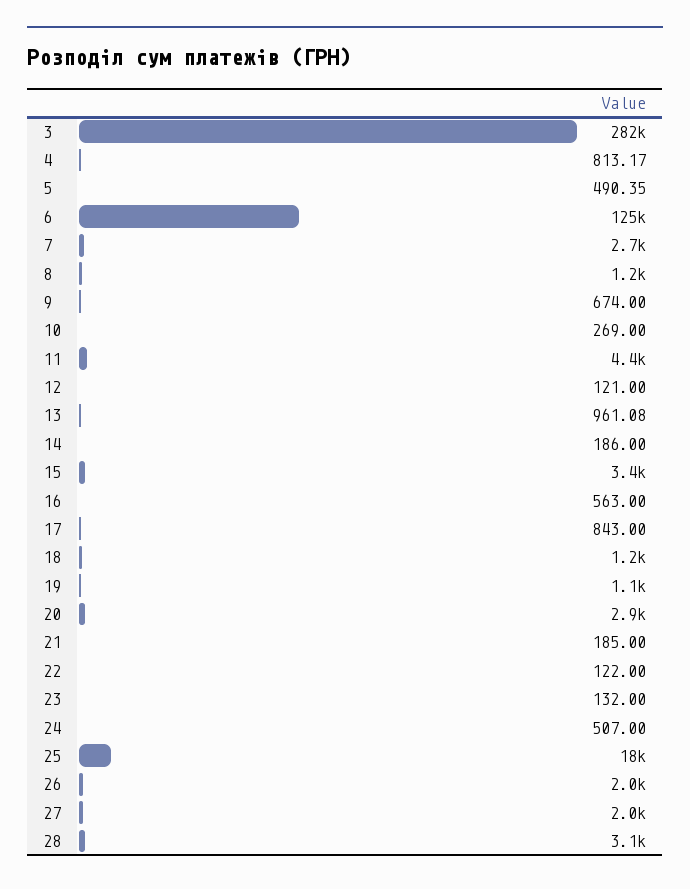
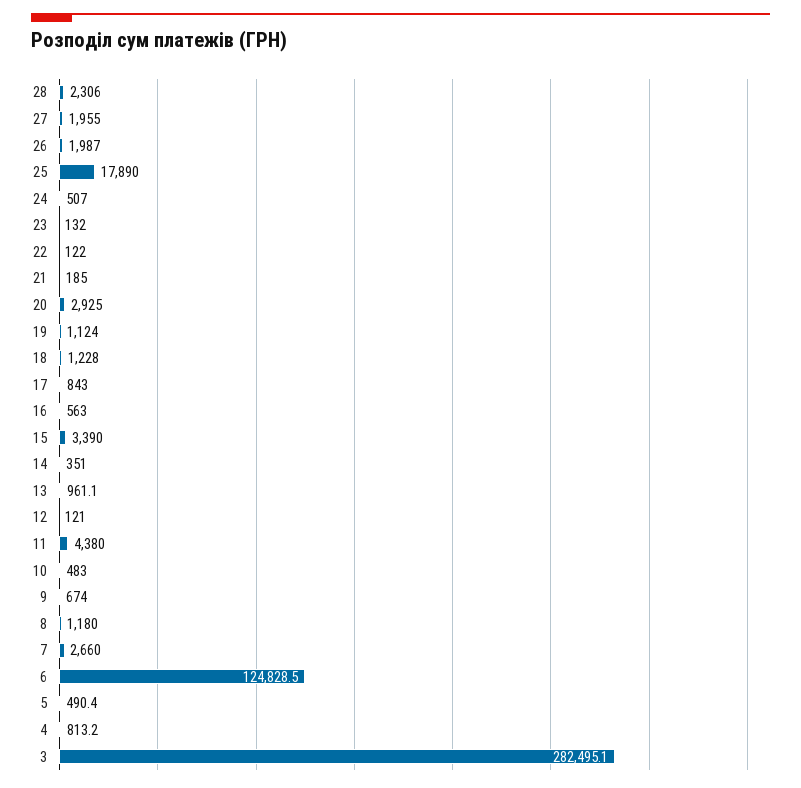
  {
    "3": 282495.1,
    "4": 813.17,
    "5": 490.35,
    "6": 124828.5,
    "7": 2660,
    "8": 1180,
    "9": 674,
-   "10": 269,
+   "10": 483,
    "11": 4380,
    "12": 121,
    "13": 961.08,
-   "14": 186,
+   "14": 351,
    "15": 3390,
    "16": 563,
    "17": 843,
    "18": 1228,
    "19": 1124,
    "20": 2925,
    "21": 185,
    "22": 122,
    "23": 132,
    "24": 507,
    "25": 17890,
    "26": 1987,
    "27": 1955,
-   "28": 3100
+   "28": 2306
  }

